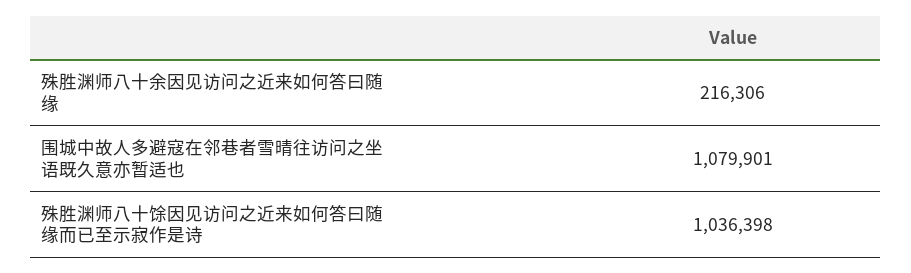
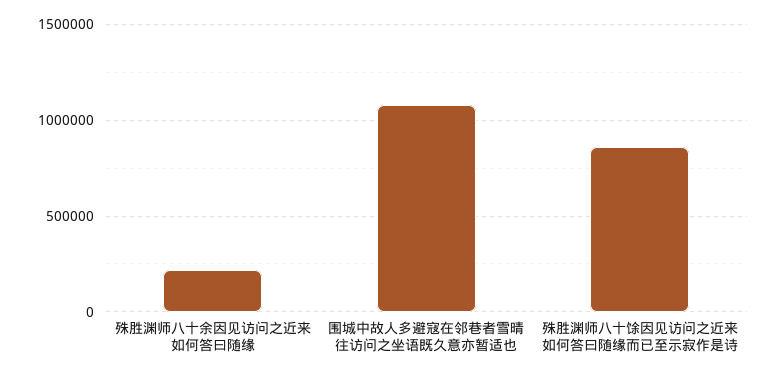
  {
    "殊胜渊师八十余因见访问之近来如何答曰随缘": 216306,
    "围城中故人多避寇在邻巷者雪晴往访问之坐语既久意亦暂适也": 1079901,
-   "殊胜渊师八十馀因见访问之近来如何答曰随缘而已至示寂作是诗": 1036398
+   "殊胜渊师八十馀因见访问之近来如何答曰随缘而已至示寂作是诗": 850000
  }

